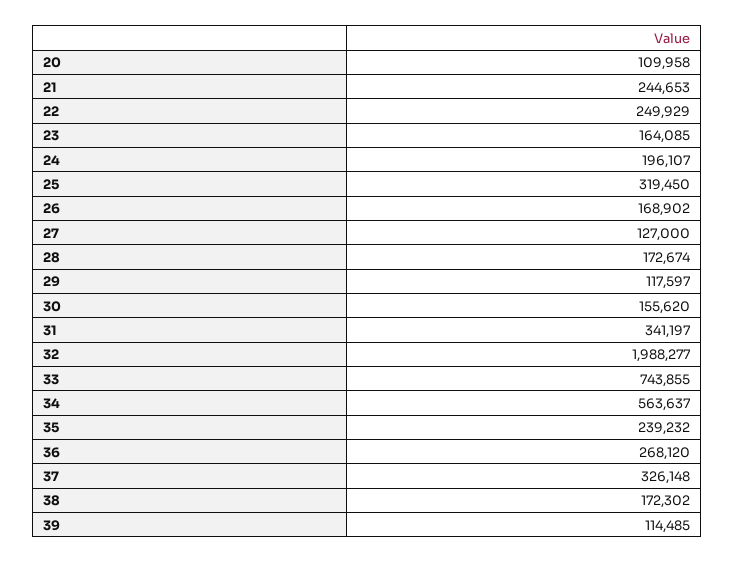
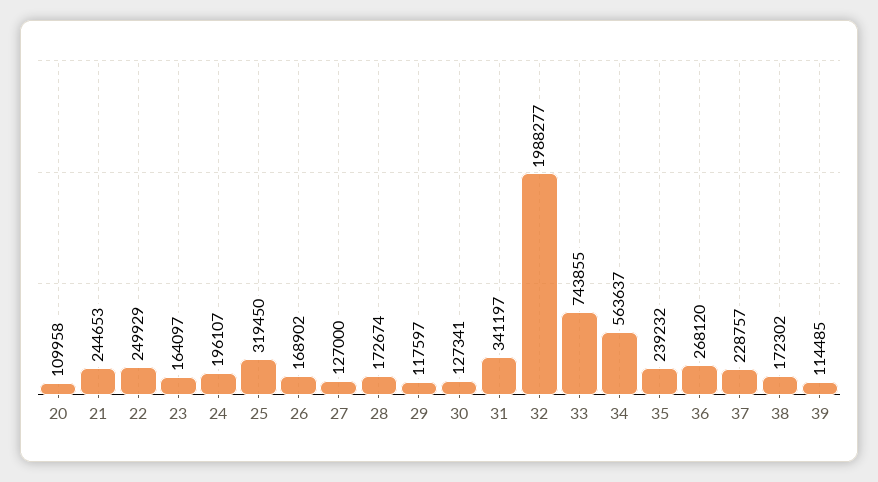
  {
    "20": 109958,
    "21": 244653,
    "22": 249929,
-   "23": 164085,
+   "23": 164097,
    "24": 196107,
    "25": 319450,
    "26": 168902,
    "27": 127000,
    "28": 172674,
    "29": 117597,
-   "30": 155620,
+   "30": 127341,
    "31": 341197,
    "32": 1988277,
    "33": 743855,
    "34": 563637,
    "35": 239232,
    "36": 268120,
-   "37": 326148,
+   "37": 228757,
    "38": 172302,
    "39": 114485
  }

